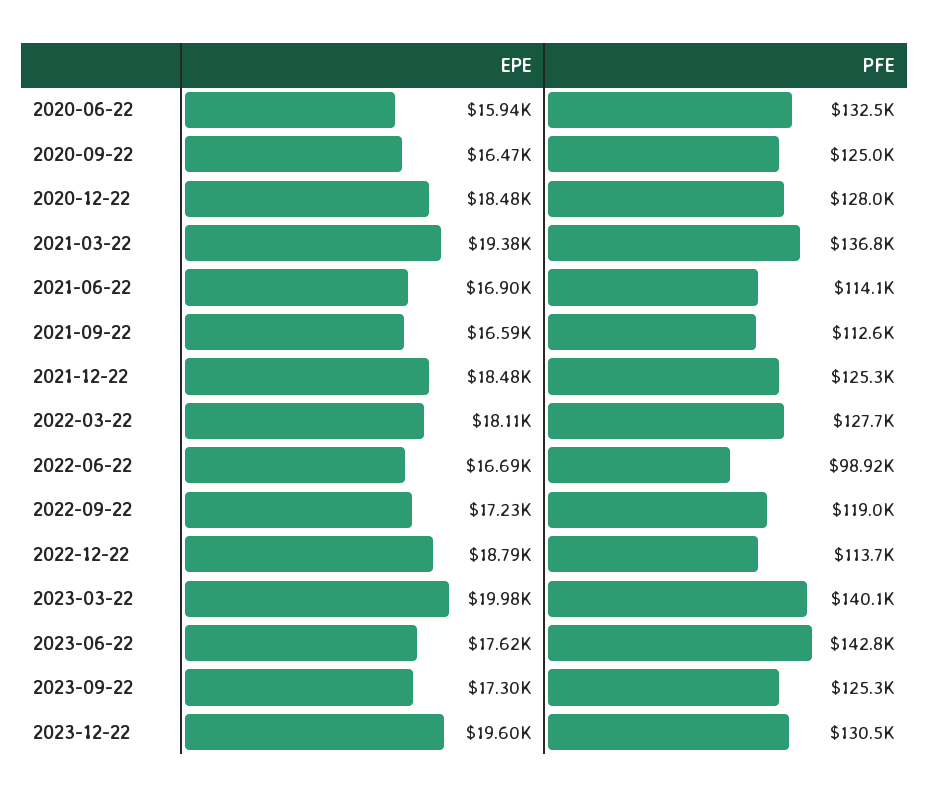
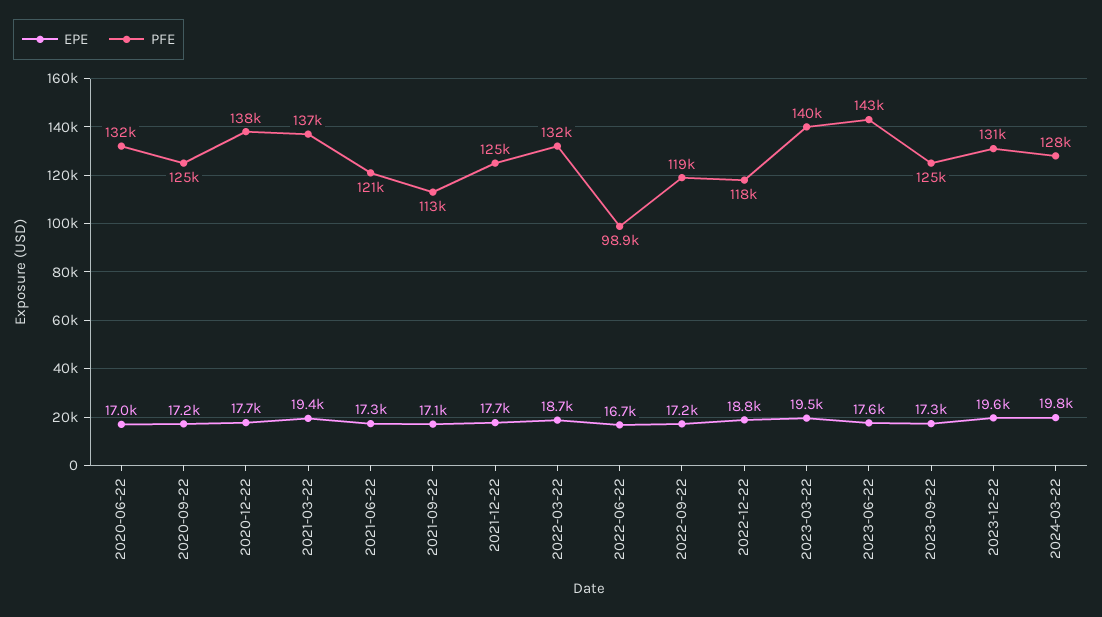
  {
    "EPE": {
-     "2020-06-22": 15940,
+     "2020-06-22": 17000,
-     "2020-09-22": 16470,
+     "2020-09-22": 17200,
-     "2020-12-22": 18480,
+     "2020-12-22": 17700,
      "2021-03-22": 19380,
-     "2021-06-22": 16900,
+     "2021-06-22": 17300,
-     "2021-09-22": 16590,
+     "2021-09-22": 17100,
-     "2021-12-22": 18480,
+     "2021-12-22": 17700,
-     "2022-03-22": 18110,
+     "2022-03-22": 18700,
      "2022-06-22": 16690,
      "2022-09-22": 17230,
      "2022-12-22": 18790,
-     "2023-03-22": 19980,
+     "2023-03-22": 19500,
      "2023-06-22": 17620,
      "2023-09-22": 17300,
-     "2023-12-22": 19600
+     "2023-12-22": 19600,
+     "2024-03-22": 19800
    },
    "PFE": {
      "2020-06-22": 132500,
      "2020-09-22": 125000,
-     "2020-12-22": 128000,
+     "2020-12-22": 138000,
      "2021-03-22": 136800,
-     "2021-06-22": 114100,
+     "2021-06-22": 121000,
      "2021-09-22": 112600,
      "2021-12-22": 125300,
-     "2022-03-22": 127700,
+     "2022-03-22": 132000,
      "2022-06-22": 98920,
      "2022-09-22": 119000,
-     "2022-12-22": 113700,
+     "2022-12-22": 118000,
      "2023-03-22": 140100,
      "2023-06-22": 142800,
      "2023-09-22": 125300,
-     "2023-12-22": 130500
+     "2023-12-22": 130500,
+     "2024-03-22": 128000
    }
  }

